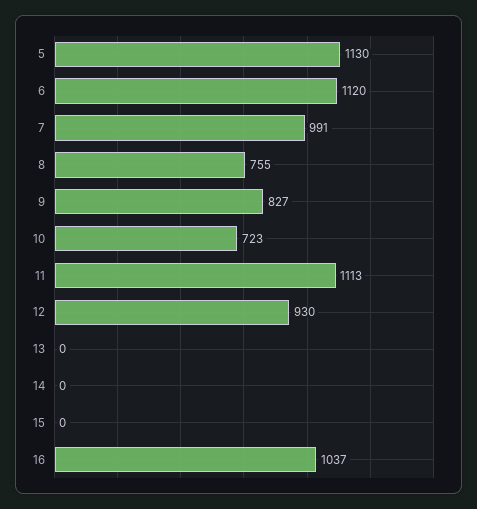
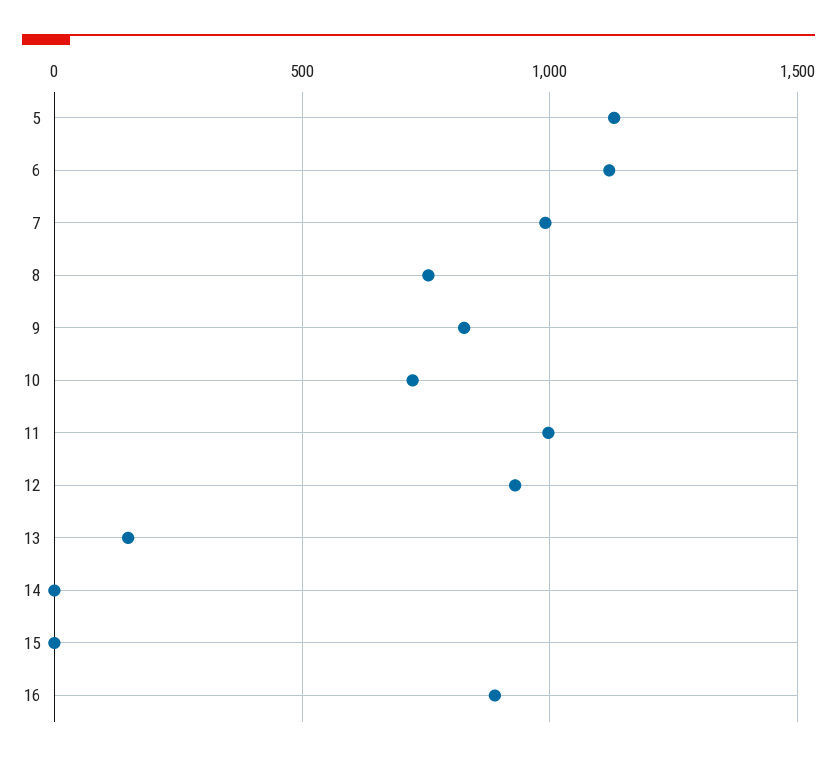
  {
    "5": 1130,
    "6": 1120,
    "7": 991,
    "8": 755,
    "9": 827,
    "10": 723,
-   "11": 1113,
+   "11": 1000,
    "12": 930,
-   "13": 0,
+   "13": 150,
    "14": 0,
    "15": 0,
-   "16": 1037
+   "16": 900
  }

